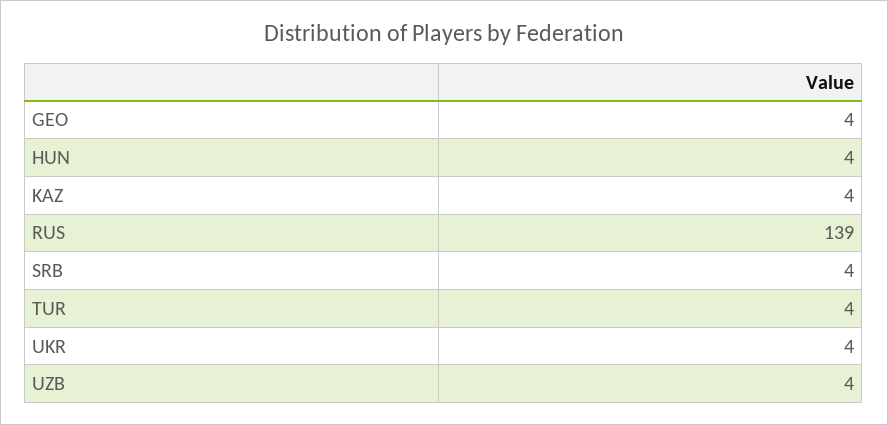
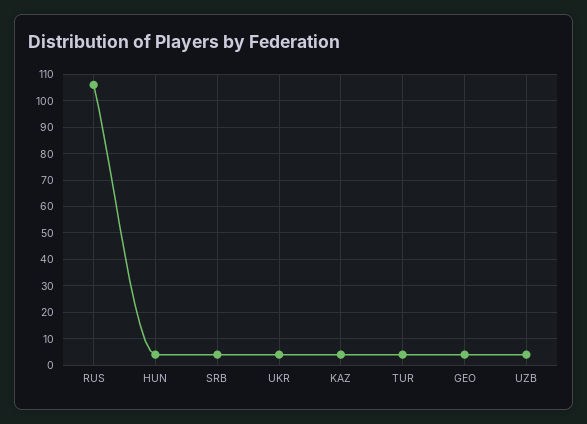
  {
    "GEO": 4,
    "HUN": 4,
    "KAZ": 4,
-   "RUS": 139,
+   "RUS": 105,
    "SRB": 4,
    "TUR": 4,
    "UKR": 4,
    "UZB": 4
  }

